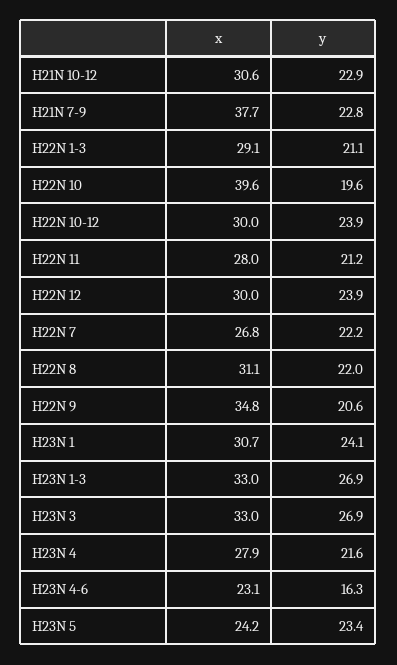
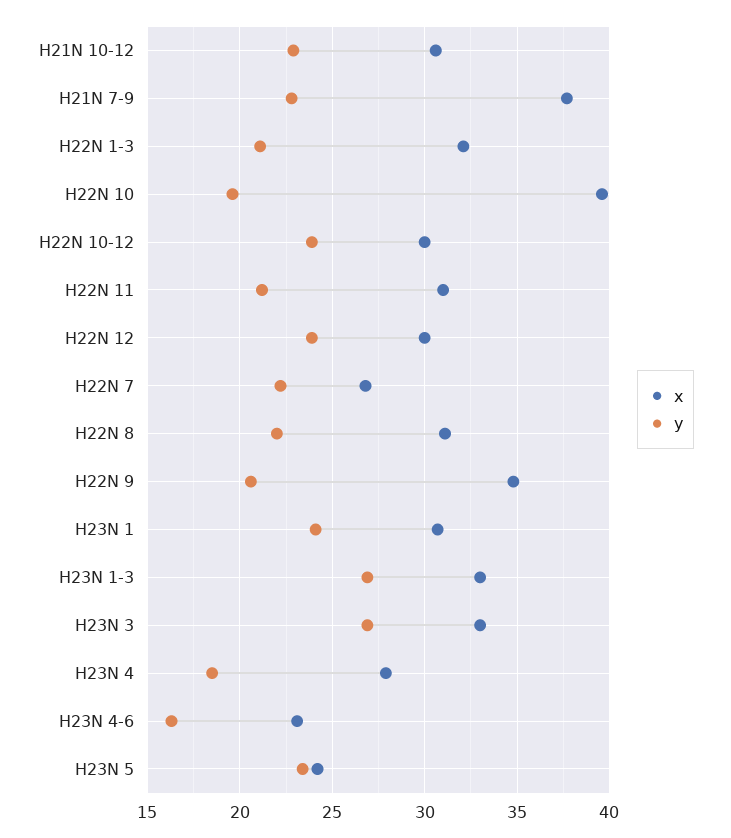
  {
    "x": {
      "H21N 10-12": 30.6,
      "H21N 7-9": 37.7,
-     "H22N 1-3": 29.1,
+     "H22N 1-3": 32,
      "H22N 10": 39.6,
      "H22N 10-12": 30,
-     "H22N 11": 28,
+     "H22N 11": 31,
      "H22N 12": 30,
      "H22N 7": 26.8,
      "H22N 8": 31.1,
      "H22N 9": 34.8,
      "H23N 1": 30.7,
      "H23N 1-3": 33,
      "H23N 3": 33,
      "H23N 4": 27.9,
      "H23N 4-6": 23.1,
      "H23N 5": 24.2
    },
    "y": {
      "H21N 10-12": 22.9,
      "H21N 7-9": 22.8,
      "H22N 1-3": 21.1,
      "H22N 10": 19.6,
      "H22N 10-12": 23.9,
      "H22N 11": 21.2,
      "H22N 12": 23.9,
      "H22N 7": 22.2,
      "H22N 8": 22,
      "H22N 9": 20.6,
      "H23N 1": 24.1,
      "H23N 1-3": 26.9,
      "H23N 3": 26.9,
-     "H23N 4": 21.6,
+     "H23N 4": 18.5,
      "H23N 4-6": 16.3,
      "H23N 5": 23.4
    }
  }

